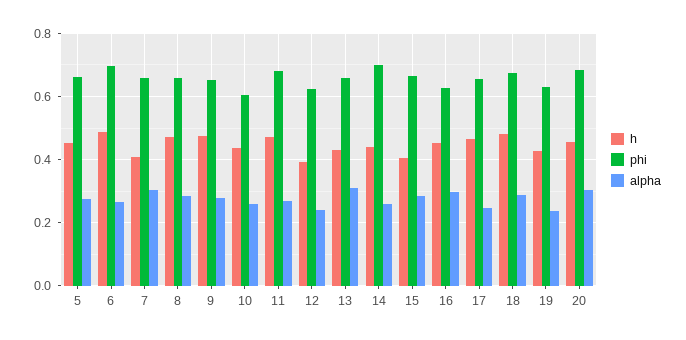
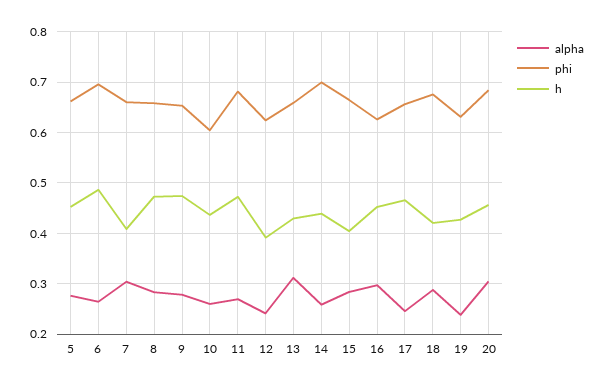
  {
    "h": {
      "5": 0.46,
      "6": 0.48,
      "7": 0.4,
      "8": 0.48,
      "9": 0.48,
      "10": 0.44,
      "11": 0.48,
      "12": 0.4,
      "13": 0.42,
      "14": 0.44,
      "15": 0.4,
      "16": 0.46,
      "17": 0.46,
-     "18": 0.48,
+     "18": 0.42,
      "19": 0.42,
      "20": 0.46
    },
    "phi": {
      "5": 0.66,
      "6": 0.7,
      "7": 0.66,
      "8": 0.66,
      "9": 0.66,
      "10": 0.6,
      "11": 0.68,
      "12": 0.62,
      "13": 0.66,
      "14": 0.7,
      "15": 0.66,
      "16": 0.62,
      "17": 0.66,
      "18": 0.68,
      "19": 0.64,
      "20": 0.68
    },
    "alpha": {
      "5": 0.28,
      "6": 0.26,
      "7": 0.3,
      "8": 0.28,
      "9": 0.28,
      "10": 0.26,
      "11": 0.26,
      "12": 0.24,
      "13": 0.32,
      "14": 0.26,
      "15": 0.28,
      "16": 0.3,
      "17": 0.24,
      "18": 0.28,
      "19": 0.24,
      "20": 0.3
    }
  }

